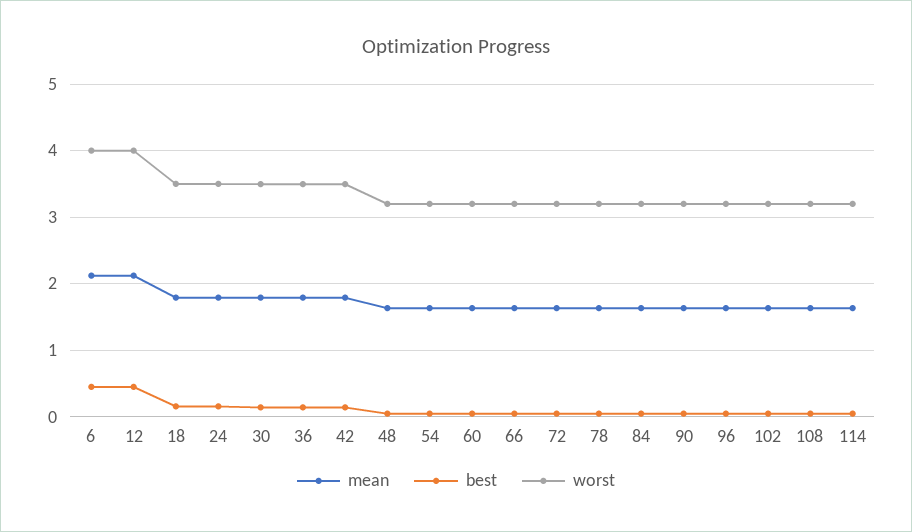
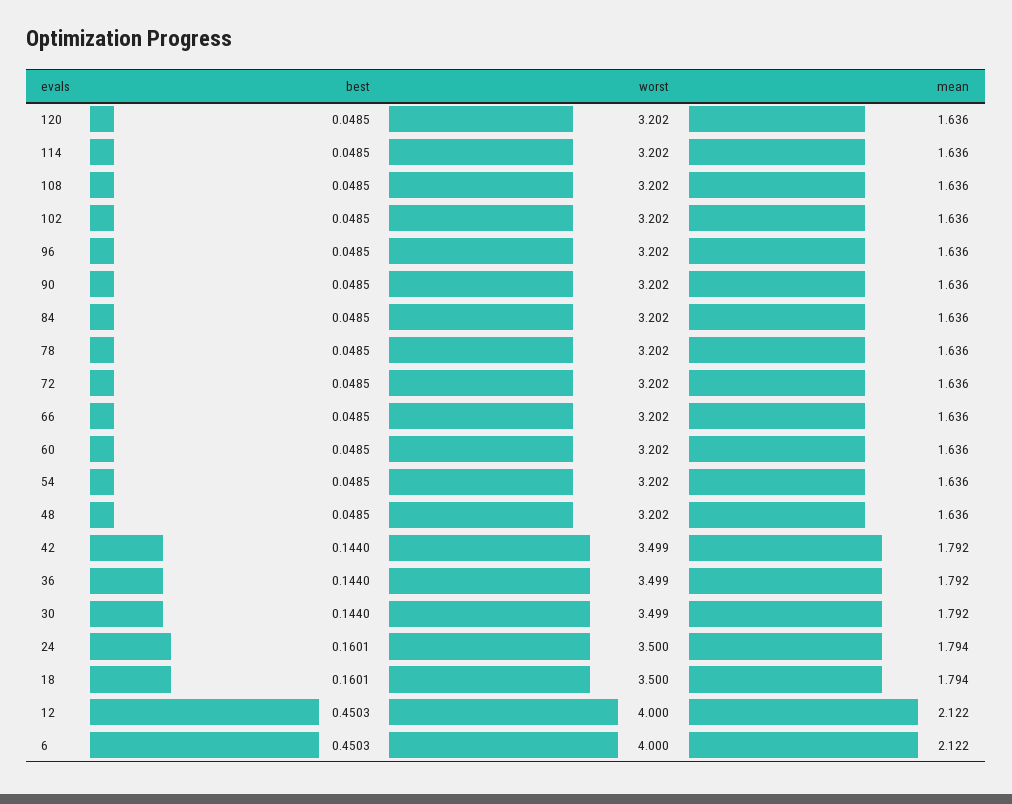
  {
    "mean": {
      "6": 2.122,
      "12": 2.122,
      "18": 1.794,
      "24": 1.794,
      "30": 1.792,
      "36": 1.792,
      "42": 1.792,
      "48": 1.636,
      "54": 1.636,
      "60": 1.636,
      "66": 1.636,
      "72": 1.636,
      "78": 1.636,
      "84": 1.636,
      "90": 1.636,
      "96": 1.636,
      "102": 1.636,
      "108": 1.636,
-     "114": 1.636
+     "114": 1.636,
+     "120": 1.636
    },
    "best": {
      "6": 0.4503,
      "12": 0.4503,
      "18": 0.1601,
      "24": 0.1601,
      "30": 0.144,
      "36": 0.144,
      "42": 0.144,
      "48": 0.0485,
      "54": 0.0485,
      "60": 0.0485,
      "66": 0.0485,
      "72": 0.0485,
      "78": 0.0485,
      "84": 0.0485,
      "90": 0.0485,
      "96": 0.0485,
      "102": 0.0485,
      "108": 0.0485,
-     "114": 0.0485
+     "114": 0.0485,
+     "120": 0.0485
    },
    "worst": {
      "6": 4,
      "12": 4,
      "18": 3.5,
      "24": 3.5,
      "30": 3.499,
      "36": 3.499,
      "42": 3.499,
      "48": 3.202,
      "54": 3.202,
      "60": 3.202,
      "66": 3.202,
      "72": 3.202,
      "78": 3.202,
      "84": 3.202,
      "90": 3.202,
      "96": 3.202,
      "102": 3.202,
      "108": 3.202,
-     "114": 3.202
+     "114": 3.202,
+     "120": 3.202
    }
  }

